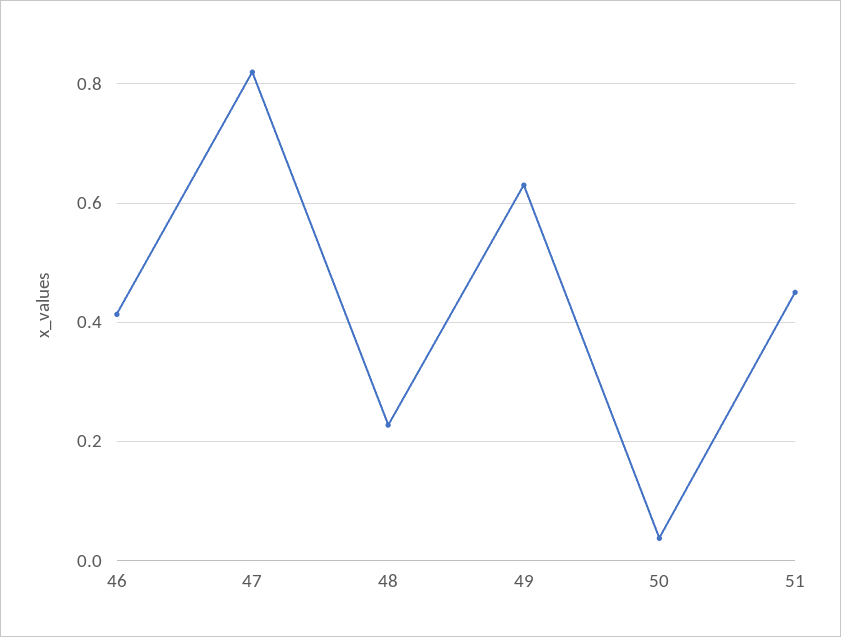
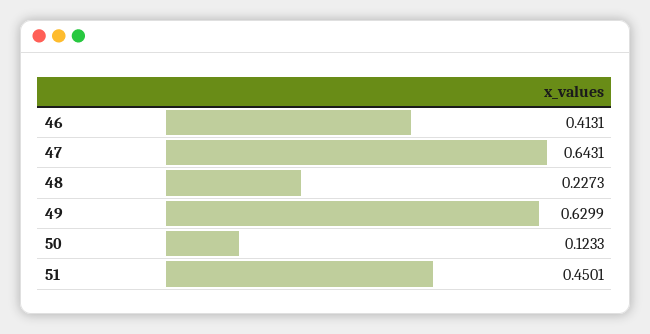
  {
    "46": 0.4131,
-   "47": 0.82,
+   "47": 0.6431,
    "48": 0.2273,
    "49": 0.6299,
-   "50": 0.04,
+   "50": 0.1233,
    "51": 0.4501
  }

